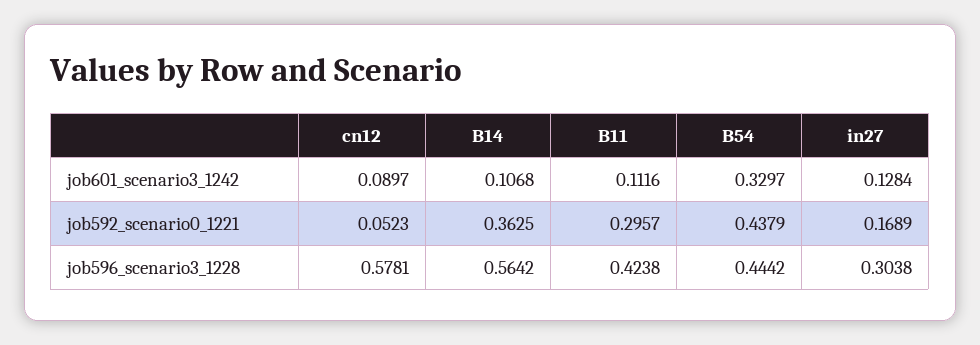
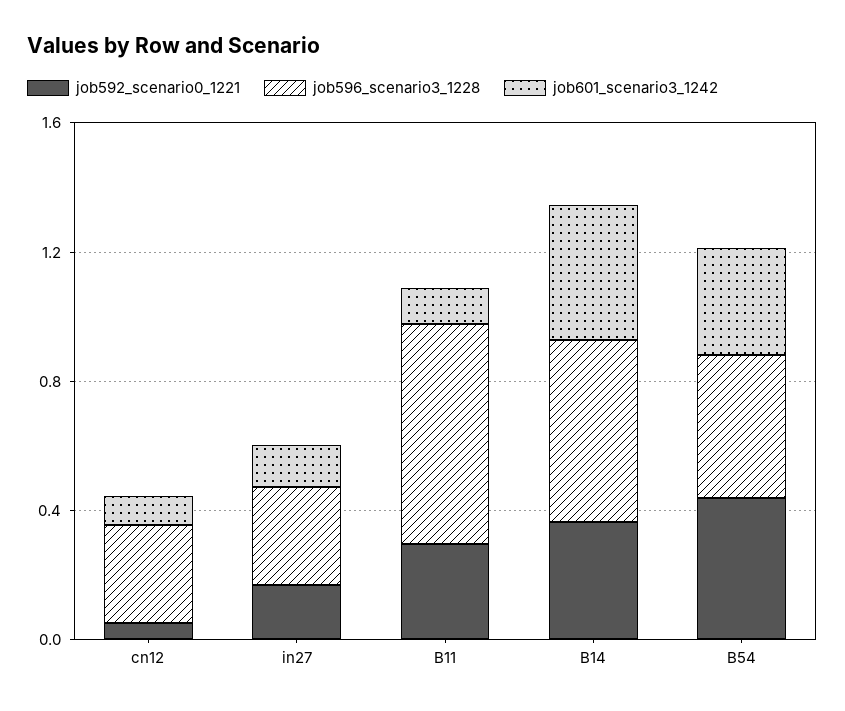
  {
    "job601_scenario3_1242": {
      "cn12": 0.0897,
-     "B14": 0.1068,
+     "B14": 0.4,
      "B11": 0.1116,
      "B54": 0.3297,
      "in27": 0.1284
    },
    "job592_scenario0_1221": {
      "cn12": 0.0523,
      "B14": 0.3625,
      "B11": 0.2957,
      "B54": 0.4379,
      "in27": 0.1689
    },
    "job596_scenario3_1228": {
-     "cn12": 0.5781,
+     "cn12": 0.3,
      "B14": 0.5642,
-     "B11": 0.4238,
+     "B11": 0.7,
      "B54": 0.4442,
      "in27": 0.3038
    }
  }

